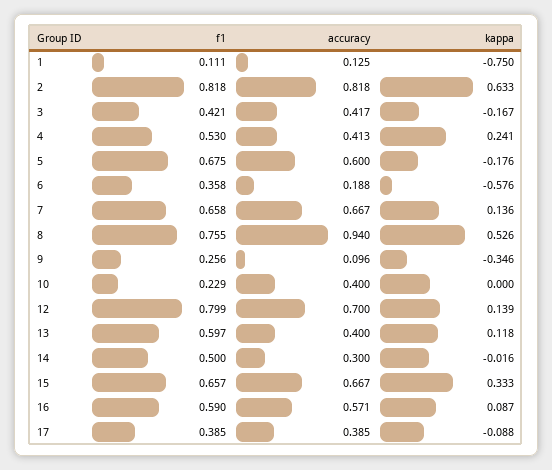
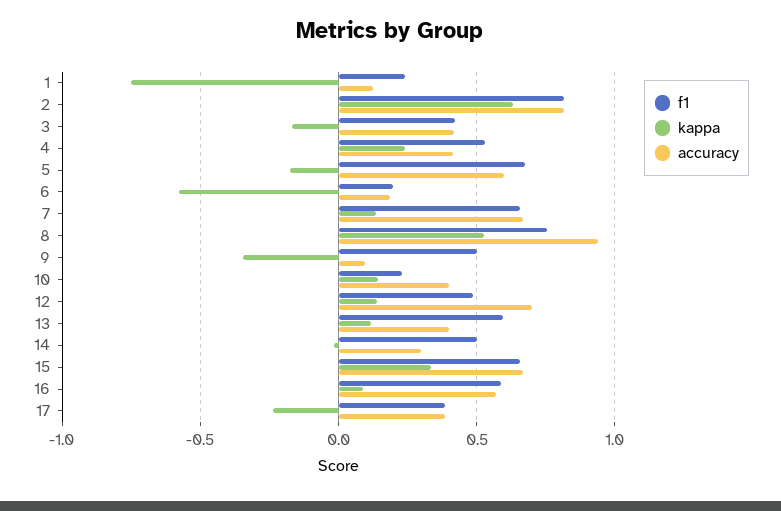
  {
    "f1": {
-     "1": 0.111,
+     "1": 0.25,
      "2": 0.818,
      "3": 0.421,
      "4": 0.53,
      "5": 0.675,
-     "6": 0.358,
+     "6": 0.2,
      "7": 0.658,
      "8": 0.755,
-     "9": 0.256,
+     "9": 0.5,
      "10": 0.229,
-     "12": 0.799,
+     "12": 0.5,
      "13": 0.597,
      "14": 0.5,
      "15": 0.657,
      "16": 0.59,
      "17": 0.385
    },
    "accuracy": {
      "1": 0.125,
      "2": 0.818,
      "3": 0.417,
      "4": 0.413,
      "5": 0.6,
      "6": 0.188,
      "7": 0.667,
      "8": 0.94,
      "9": 0.096,
      "10": 0.4,
      "12": 0.7,
      "13": 0.4,
      "14": 0.3,
      "15": 0.667,
      "16": 0.571,
      "17": 0.385
    },
    "kappa": {
      "1": -0.75,
      "2": 0.633,
      "3": -0.167,
      "4": 0.241,
      "5": -0.176,
      "6": -0.576,
      "7": 0.136,
      "8": 0.526,
      "9": -0.346,
-     "10": 0,
+     "10": 0.15,
      "12": 0.139,
      "13": 0.118,
      "14": -0.016,
      "15": 0.333,
      "16": 0.087,
-     "17": -0.088
+     "17": -0.25
    }
  }

